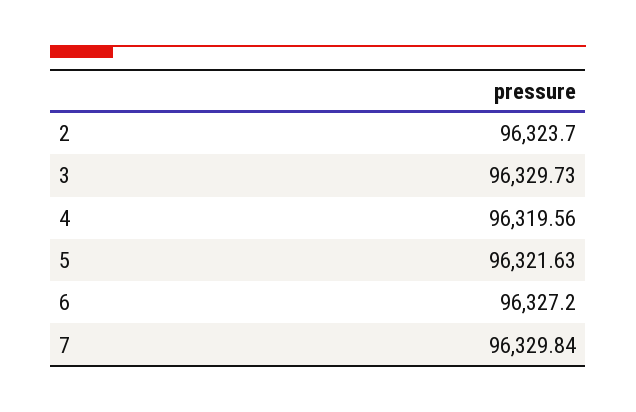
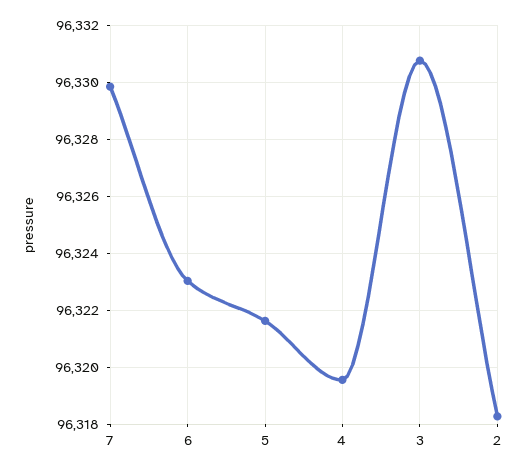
  {
-   "2": 96323.7,
+   "2": 96318.25,
-   "3": 96329.73,
+   "3": 96330.75,
    "4": 96319.56,
    "5": 96321.63,
-   "6": 96327.2,
+   "6": 96323,
    "7": 96329.84
  }

